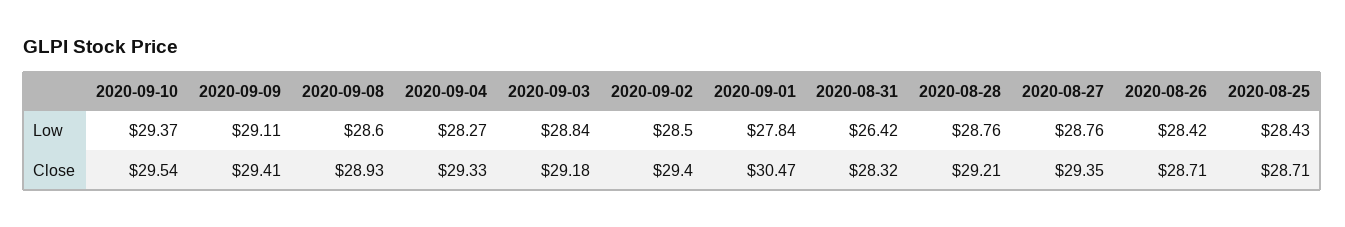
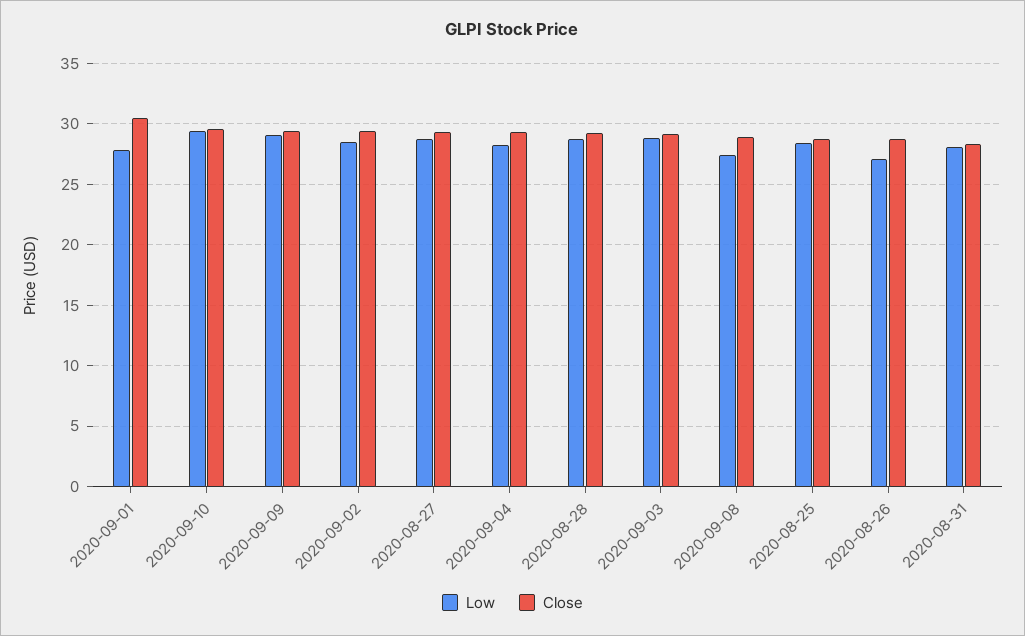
  {
    "Low": {
      "2020-09-10": 29.37,
      "2020-09-09": 29.11,
-     "2020-09-08": 28.6,
+     "2020-09-08": 27.5,
      "2020-09-04": 28.27,
      "2020-09-03": 28.84,
      "2020-09-02": 28.5,
      "2020-09-01": 27.84,
-     "2020-08-31": 26.42,
+     "2020-08-31": 28,
      "2020-08-28": 28.76,
      "2020-08-27": 28.76,
-     "2020-08-26": 28.42,
+     "2020-08-26": 27,
      "2020-08-25": 28.43
    },
    "Close": {
      "2020-09-10": 29.54,
      "2020-09-09": 29.41,
      "2020-09-08": 28.93,
      "2020-09-04": 29.33,
      "2020-09-03": 29.18,
      "2020-09-02": 29.4,
      "2020-09-01": 30.47,
      "2020-08-31": 28.32,
      "2020-08-28": 29.21,
      "2020-08-27": 29.35,
      "2020-08-26": 28.71,
      "2020-08-25": 28.71
    }
  }

